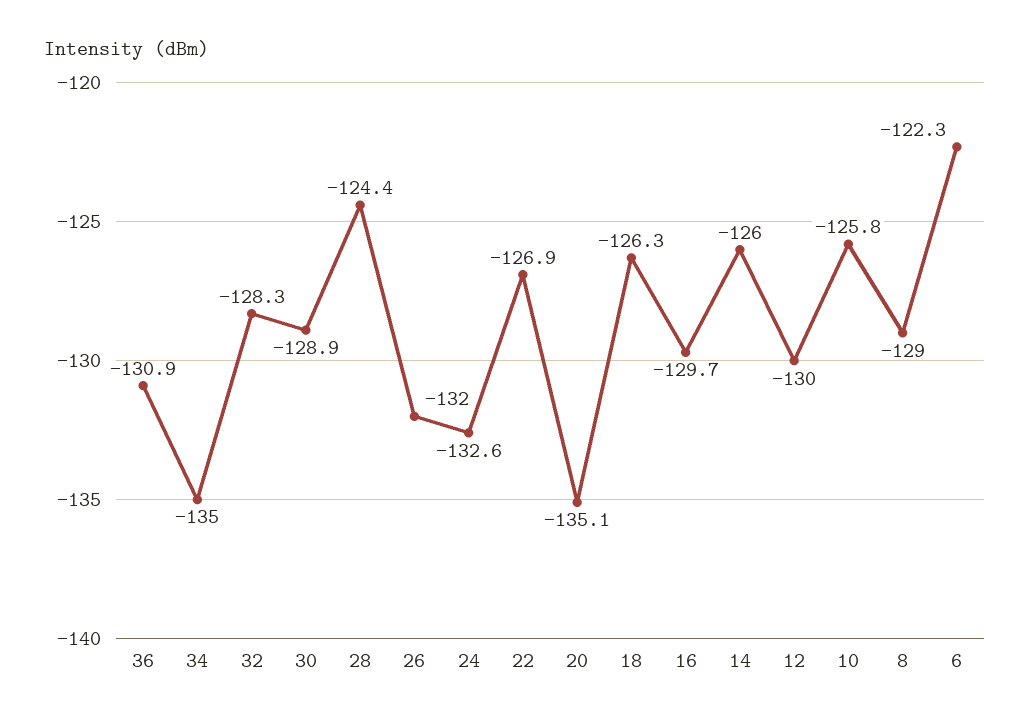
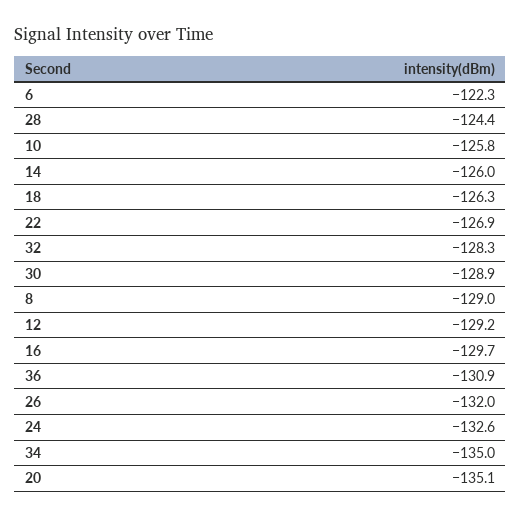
  {
    "36": -130.9,
    "34": -135,
    "32": -128.3,
    "30": -128.9,
    "28": -124.4,
    "26": -132,
    "24": -132.6,
    "22": -126.9,
    "20": -135.1,
    "18": -126.3,
    "16": -129.7,
    "14": -126,
-   "12": -130,
+   "12": -129.2,
    "10": -125.8,
    "8": -129,
    "6": -122.3
  }

